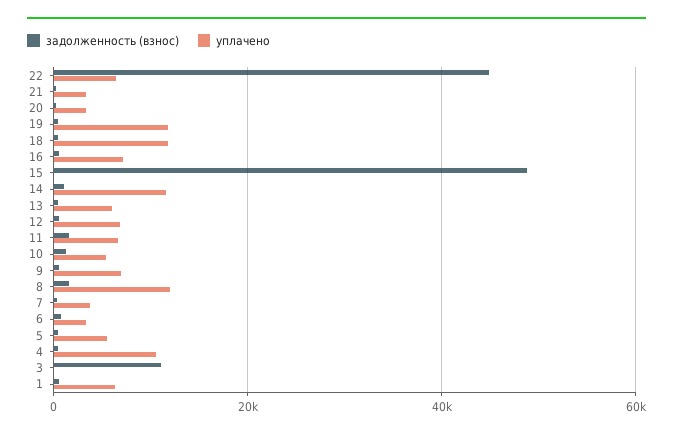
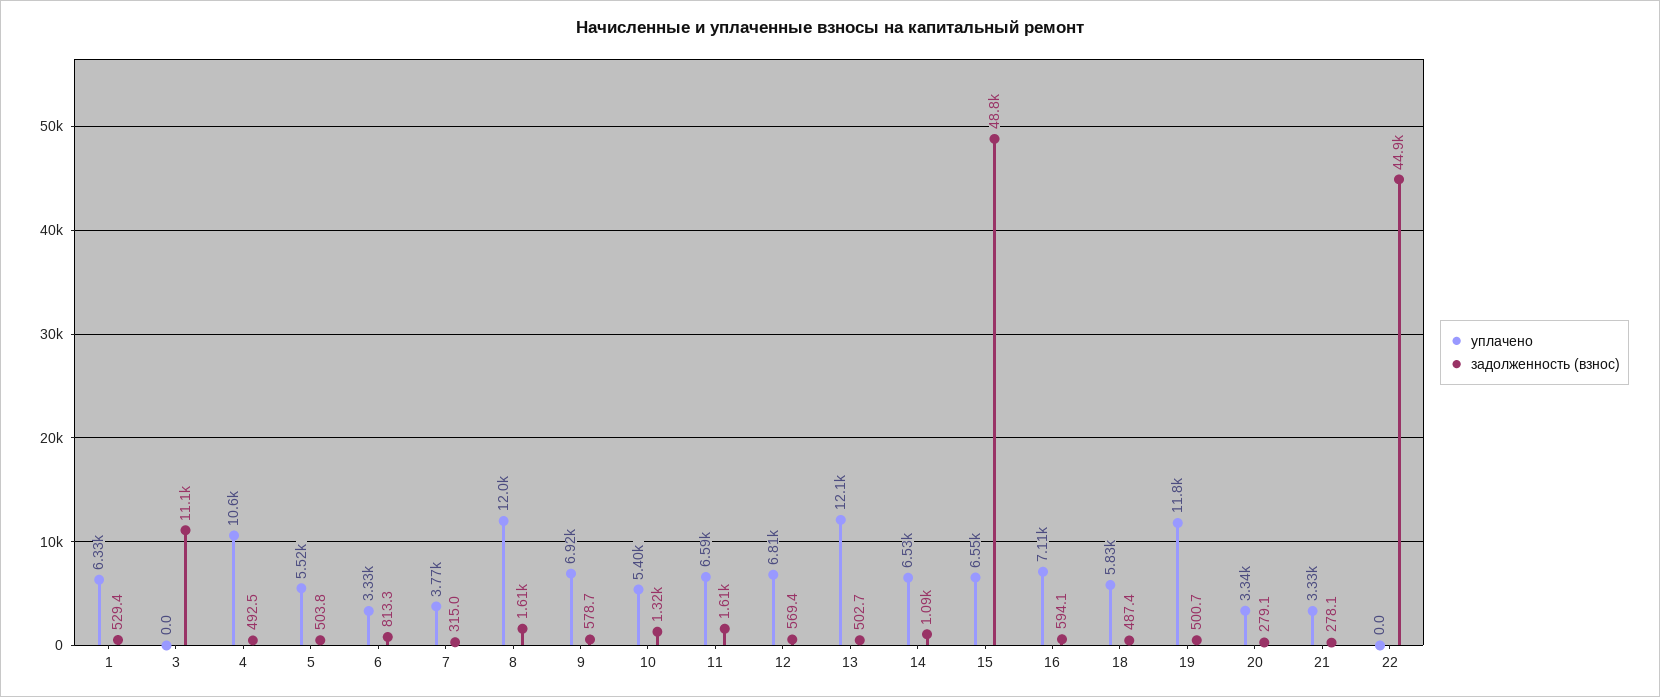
  {
    "задолженность (взнос)": {
      "22": 44900,
      "21": 278.1,
      "20": 279.1,
      "19": 500.7,
      "18": 487.4,
      "16": 594.1,
      "15": 48800,
      "14": 1090,
      "13": 502.7,
      "12": 569.4,
      "11": 1610,
      "10": 1320,
      "9": 578.7,
      "8": 1610,
      "7": 315,
      "6": 813.3,
      "5": 503.8,
      "4": 492.5,
      "3": 11100,
      "1": 529.4
    },
    "уплачено": {
-     "22": 6000,
+     "22": 0,
      "21": 3330,
      "20": 3340,
      "19": 11800,
-     "18": 12000,
+     "18": 5830,
      "16": 7110,
-     "15": 0,
+     "15": 6550,
-     "14": 12000,
+     "14": 6530,
-     "13": 6000,
+     "13": 12100,
      "12": 6810,
      "11": 6590,
      "10": 5400,
      "9": 6920,
      "8": 12000,
      "7": 3770,
      "6": 3330,
      "5": 5520,
      "4": 10600,
      "3": 0,
      "1": 6330
    }
  }

